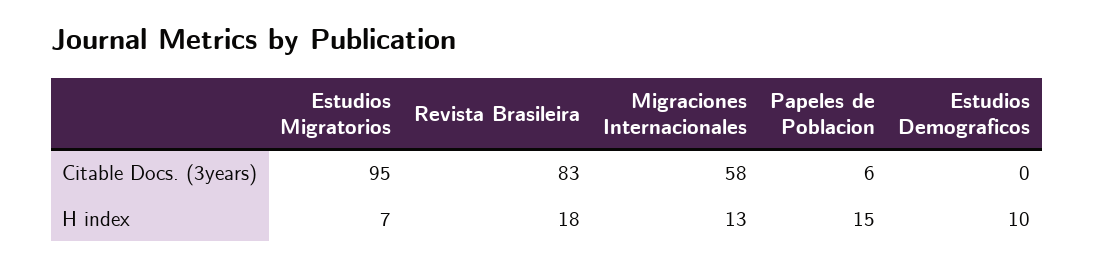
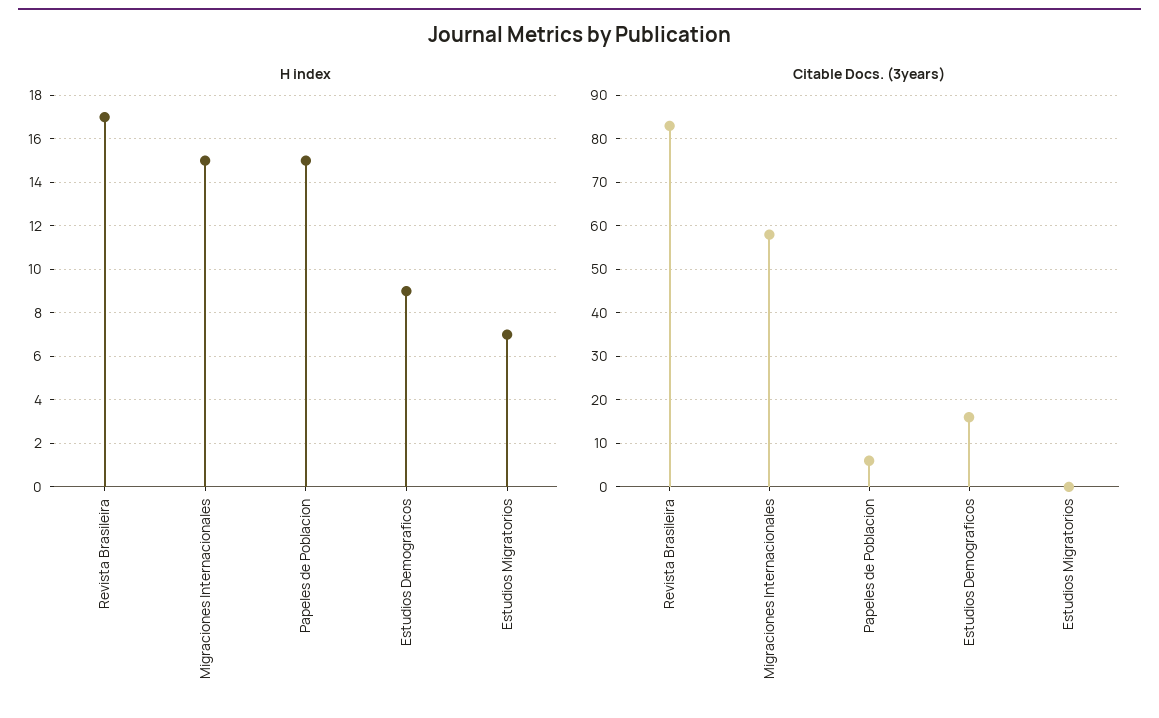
  {
    "Citable Docs. (3years)": {
-     "Estudios Migratorios": 95,
+     "Estudios Migratorios": 0,
      "Revista Brasileira": 83,
      "Migraciones Internacionales": 58,
      "Papeles de Poblacion": 6,
-     "Estudios Demograficos": 0
+     "Estudios Demograficos": 15
    },
    "H index": {
      "Estudios Migratorios": 7,
-     "Revista Brasileira": 18,
+     "Revista Brasileira": 17,
-     "Migraciones Internacionales": 13,
+     "Migraciones Internacionales": 15,
      "Papeles de Poblacion": 15,
-     "Estudios Demograficos": 10
+     "Estudios Demograficos": 9
    }
  }

